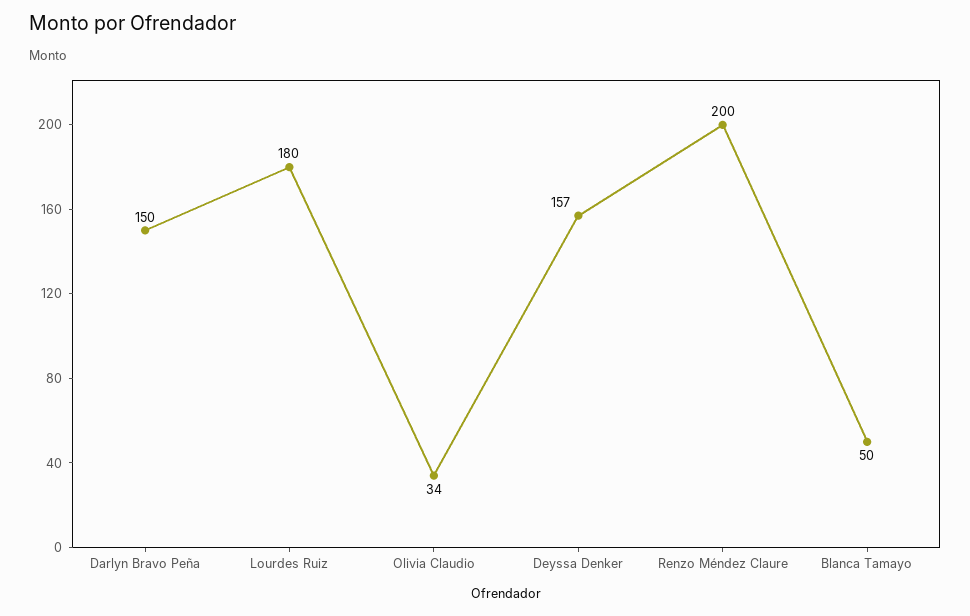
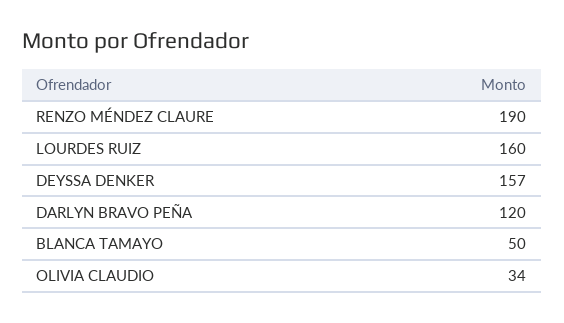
  {
-   "Darlyn Bravo Peña": 150,
+   "Darlyn Bravo Peña": 120,
-   "Lourdes Ruiz": 180,
+   "Lourdes Ruiz": 160,
    "Olivia Claudio": 34,
    "Deyssa Denker": 157,
-   "Renzo Méndez Claure": 200,
+   "Renzo Méndez Claure": 190,
    "Blanca Tamayo": 50
  }

